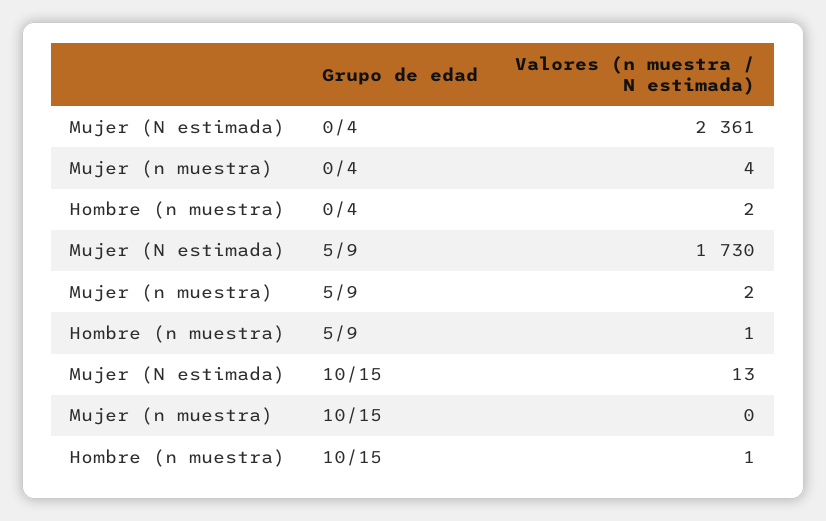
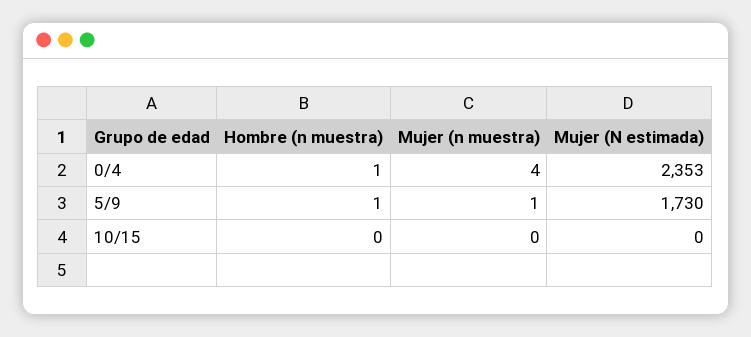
  {
    "Mujer (N estimada)": {
-     "0/4": 2361,
+     "0/4": 2353,
      "5/9": 1730,
-     "10/15": 13
+     "10/15": 0
    },
    "Mujer (n muestra)": {
      "0/4": 4,
-     "5/9": 2,
+     "5/9": 1,
      "10/15": 0
    },
    "Hombre (n muestra)": {
-     "0/4": 2,
+     "0/4": 1,
      "5/9": 1,
-     "10/15": 1
+     "10/15": 0
    }
  }

